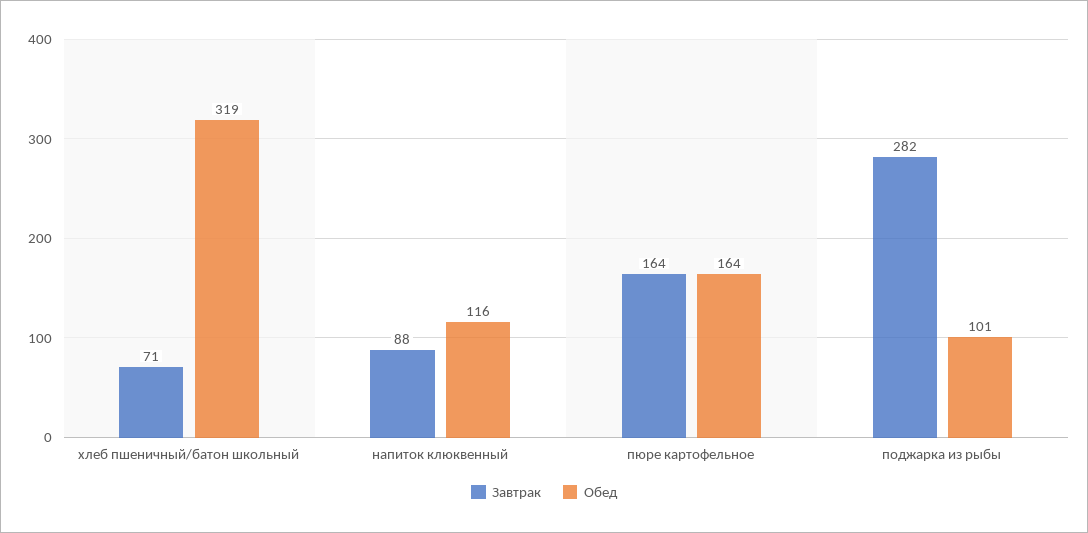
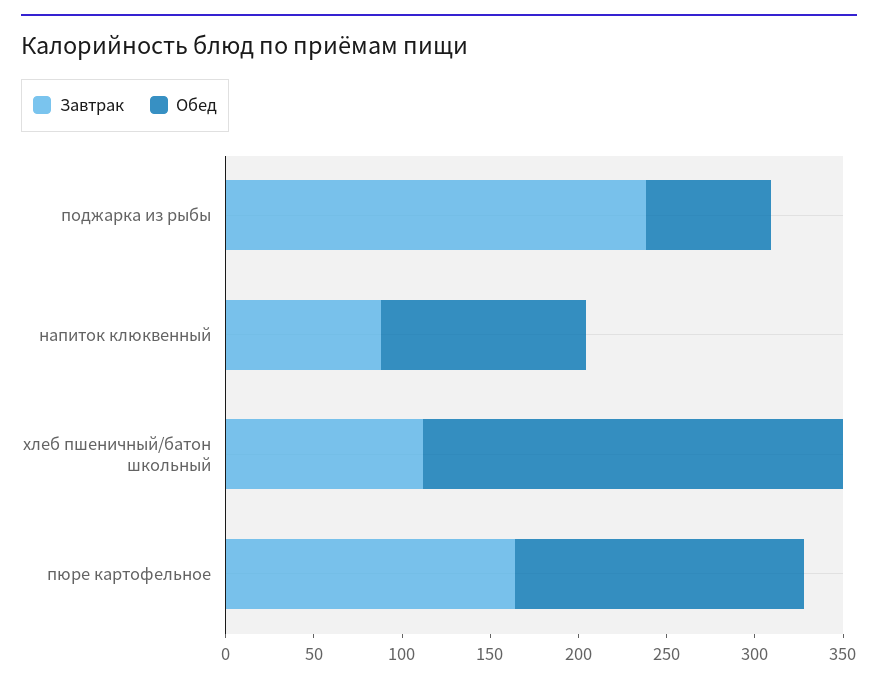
  {
    "Завтрак": {
-     "хлеб пшеничный/батон школьный": 71,
+     "хлеб пшеничный/батон школьный": 110,
      "напиток клюквенный": 88,
      "пюре картофельное": 164,
-     "поджарка из рыбы": 282
+     "поджарка из рыбы": 240
    },
    "Обед": {
-     "хлеб пшеничный/батон школьный": 319,
+     "хлеб пшеничный/батон школьный": 240,
      "напиток клюквенный": 116,
      "пюре картофельное": 164,
-     "поджарка из рыбы": 101
+     "поджарка из рыбы": 70
    }
  }

